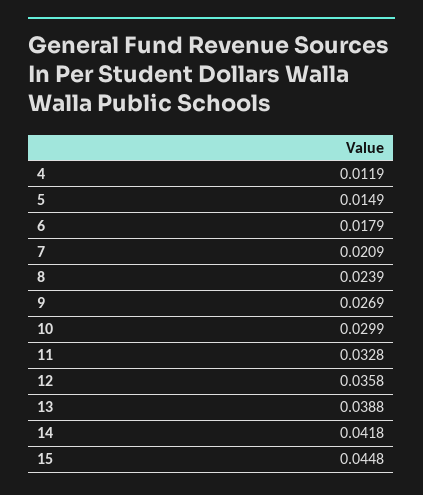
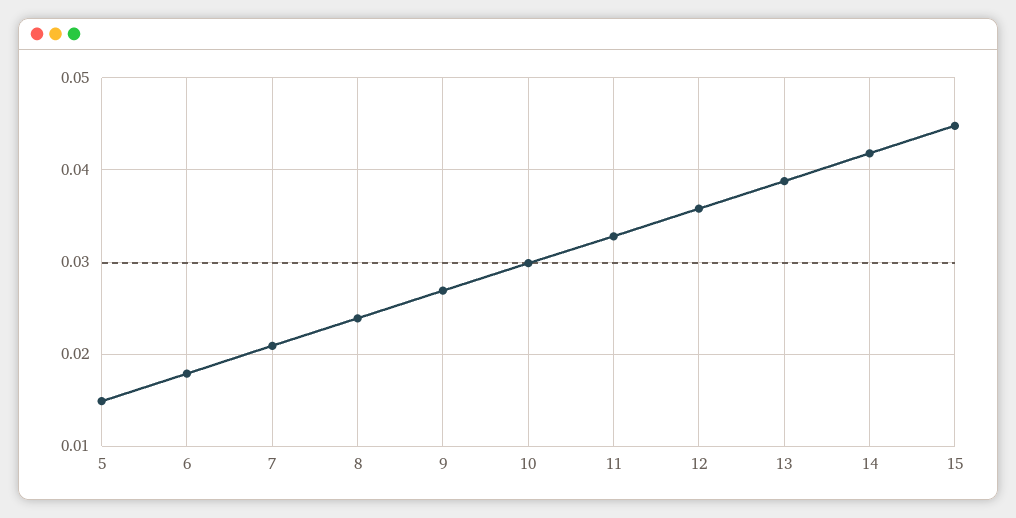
  {
-   "4": 0.0119,
    "5": 0.0149,
    "6": 0.0179,
    "7": 0.0209,
    "8": 0.0239,
    "9": 0.0269,
    "10": 0.0299,
    "11": 0.0328,
    "12": 0.0358,
    "13": 0.0388,
    "14": 0.0418,
    "15": 0.0448
  }

